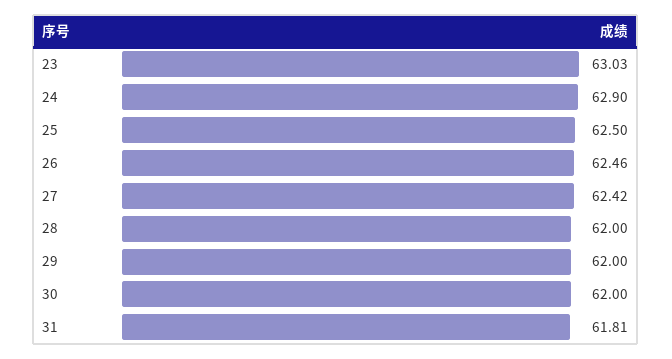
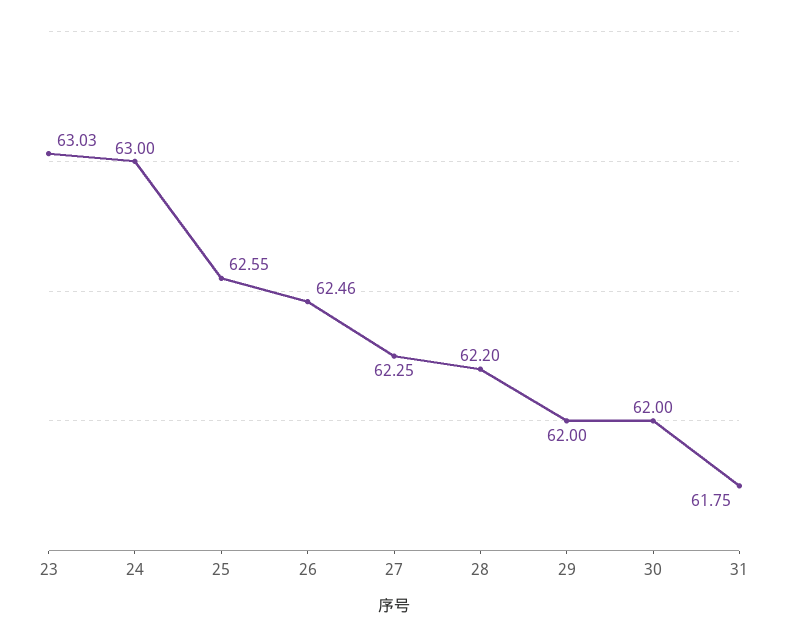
  {
    "23": 63.03,
-   "24": 62.9,
+   "24": 63,
-   "25": 62.5,
+   "25": 62.55,
    "26": 62.46,
-   "27": 62.42,
+   "27": 62.25,
-   "28": 62,
+   "28": 62.2,
    "29": 62,
    "30": 62,
-   "31": 61.81
+   "31": 61.75
  }

